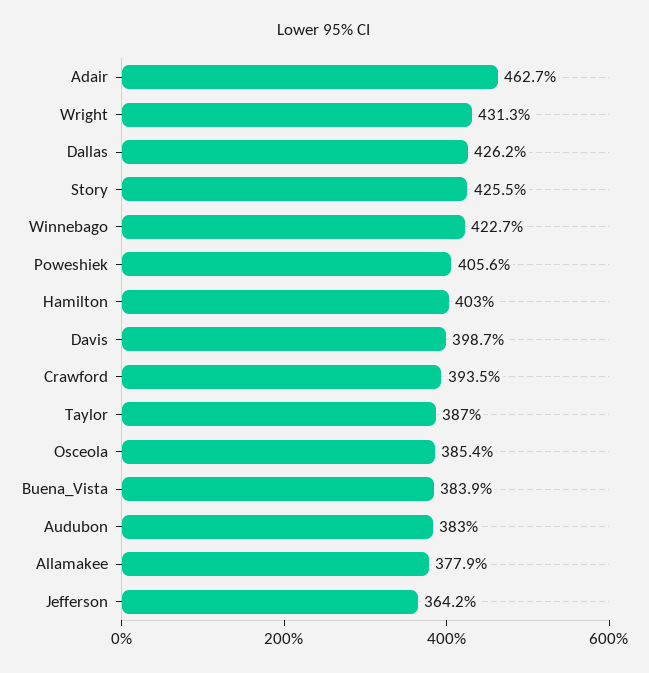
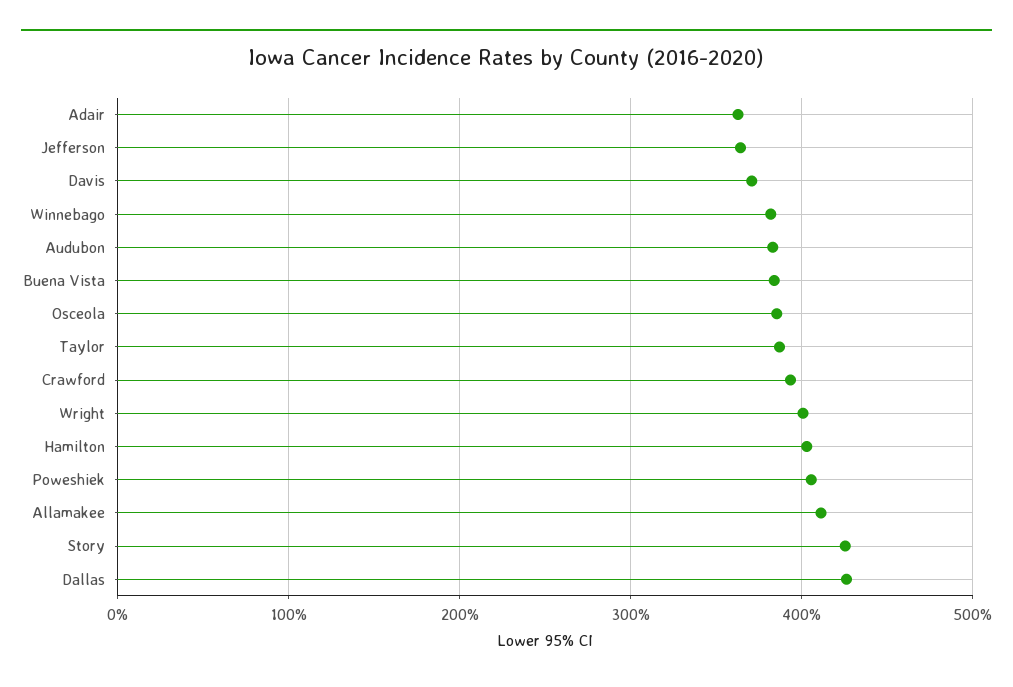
  {
-   "Adair": 462.7,
+   "Adair": 360,
-   "Wright": 431.3,
+   "Wright": 400,
    "Dallas": 426.2,
    "Story": 425.5,
-   "Winnebago": 422.7,
+   "Winnebago": 380,
    "Poweshiek": 405.6,
    "Hamilton": 403,
-   "Davis": 398.7,
+   "Davis": 370,
    "Crawford": 393.5,
    "Taylor": 387,
    "Osceola": 385.4,
    "Buena_Vista": 383.9,
    "Audubon": 383,
-   "Allamakee": 377.9,
+   "Allamakee": 410,
    "Jefferson": 364.2
  }

